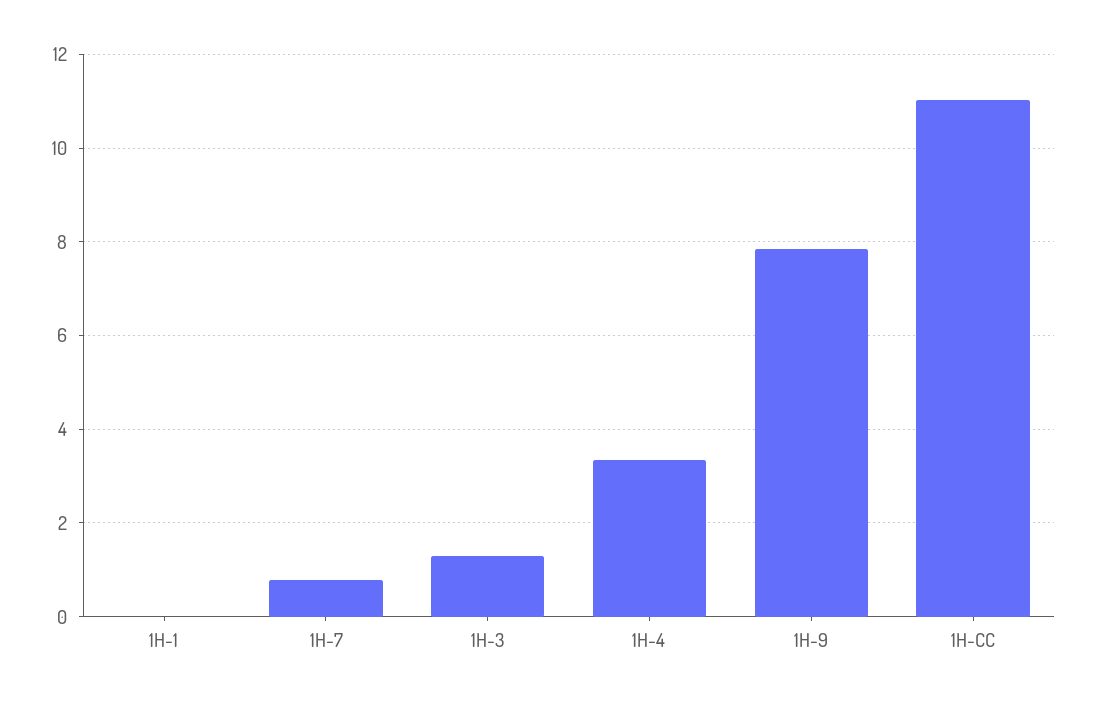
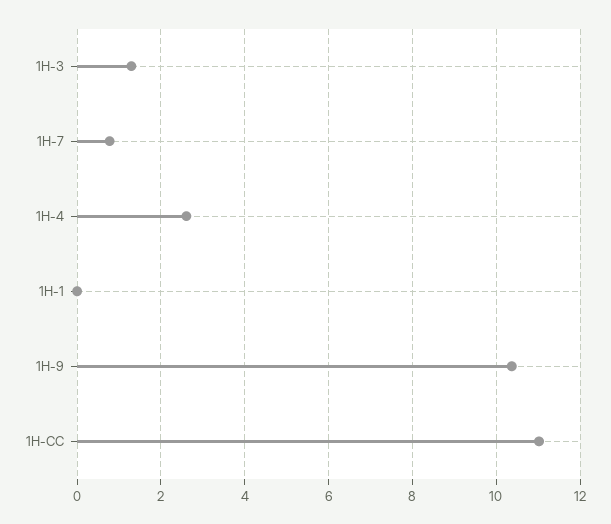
  {
    "1H-1": 0,
    "1H-7": 0.8,
    "1H-3": 1.2,
-   "1H-4": 3.4,
+   "1H-4": 2.6,
-   "1H-9": 7.8,
+   "1H-9": 10.4,
    "1H-CC": 11
  }

